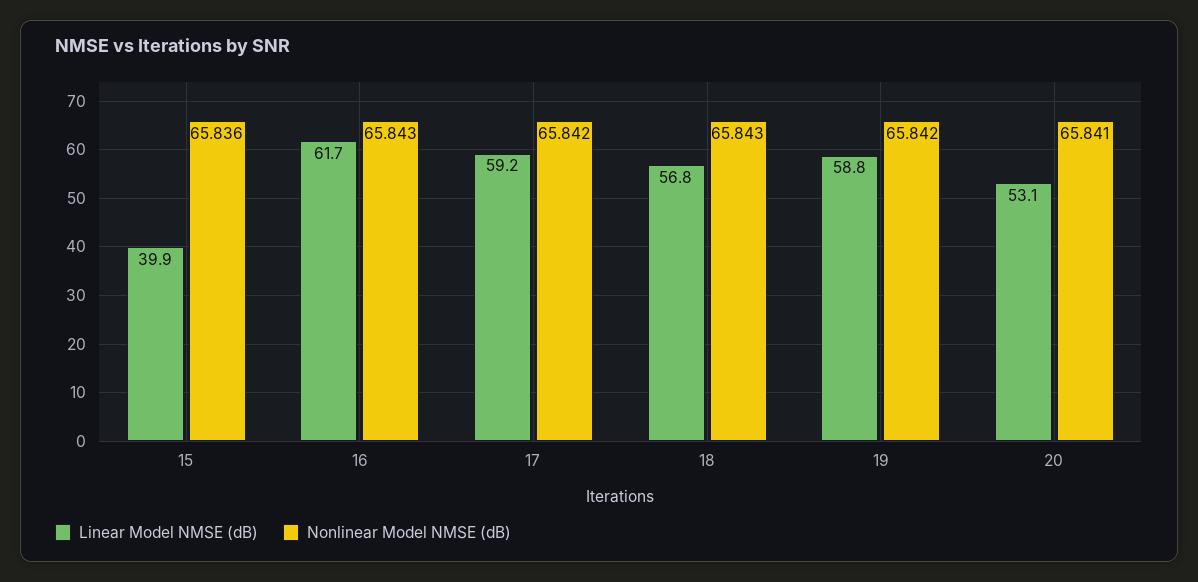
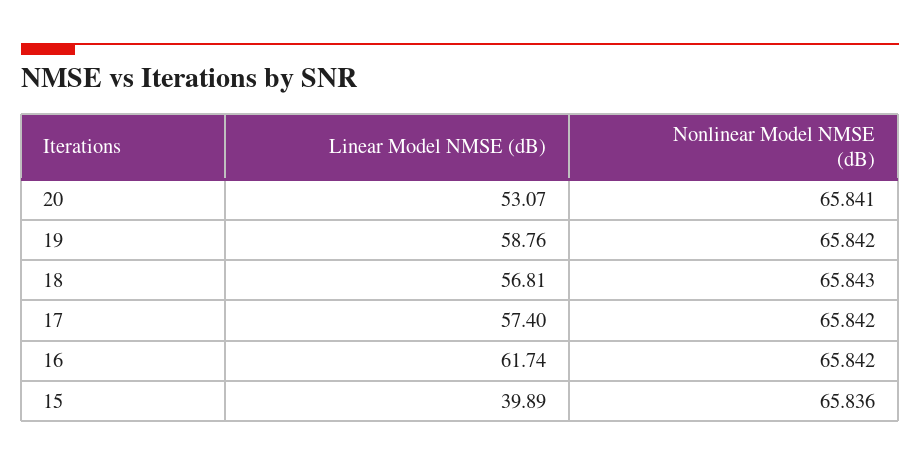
  {
    "Linear Model NMSE (dB)": {
      "15": 39.89,
      "16": 61.74,
-     "17": 59.2,
+     "17": 57.4,
      "18": 56.81,
      "19": 58.76,
      "20": 53.07
    },
    "Nonlinear Model NMSE (dB)": {
      "15": 65.836,
-     "16": 65.843,
+     "16": 65.842,
      "17": 65.842,
      "18": 65.843,
      "19": 65.842,
      "20": 65.841
    }
  }

